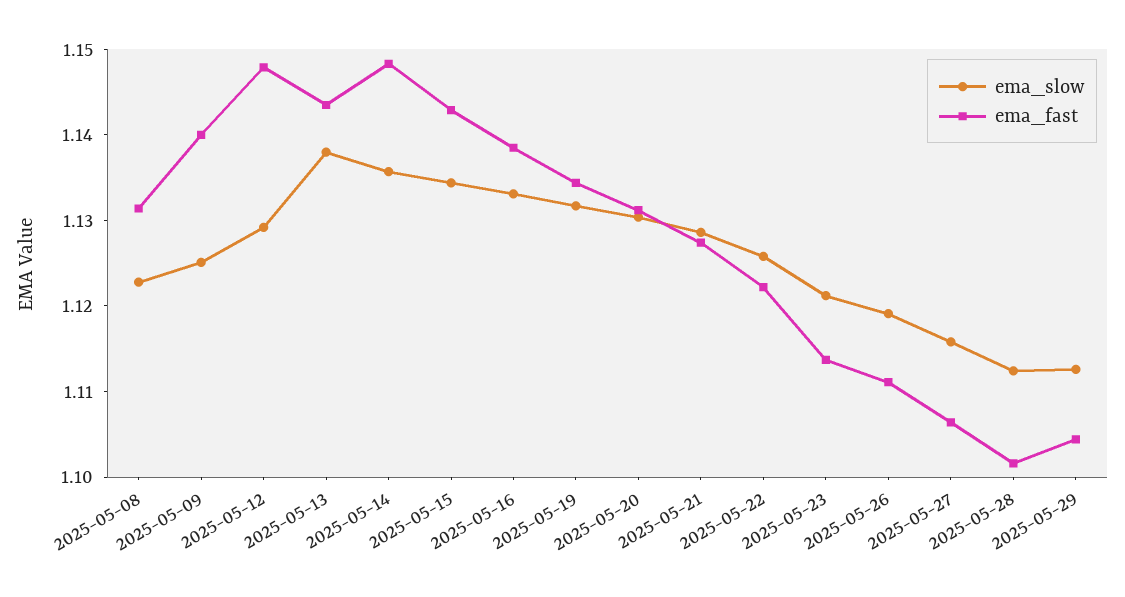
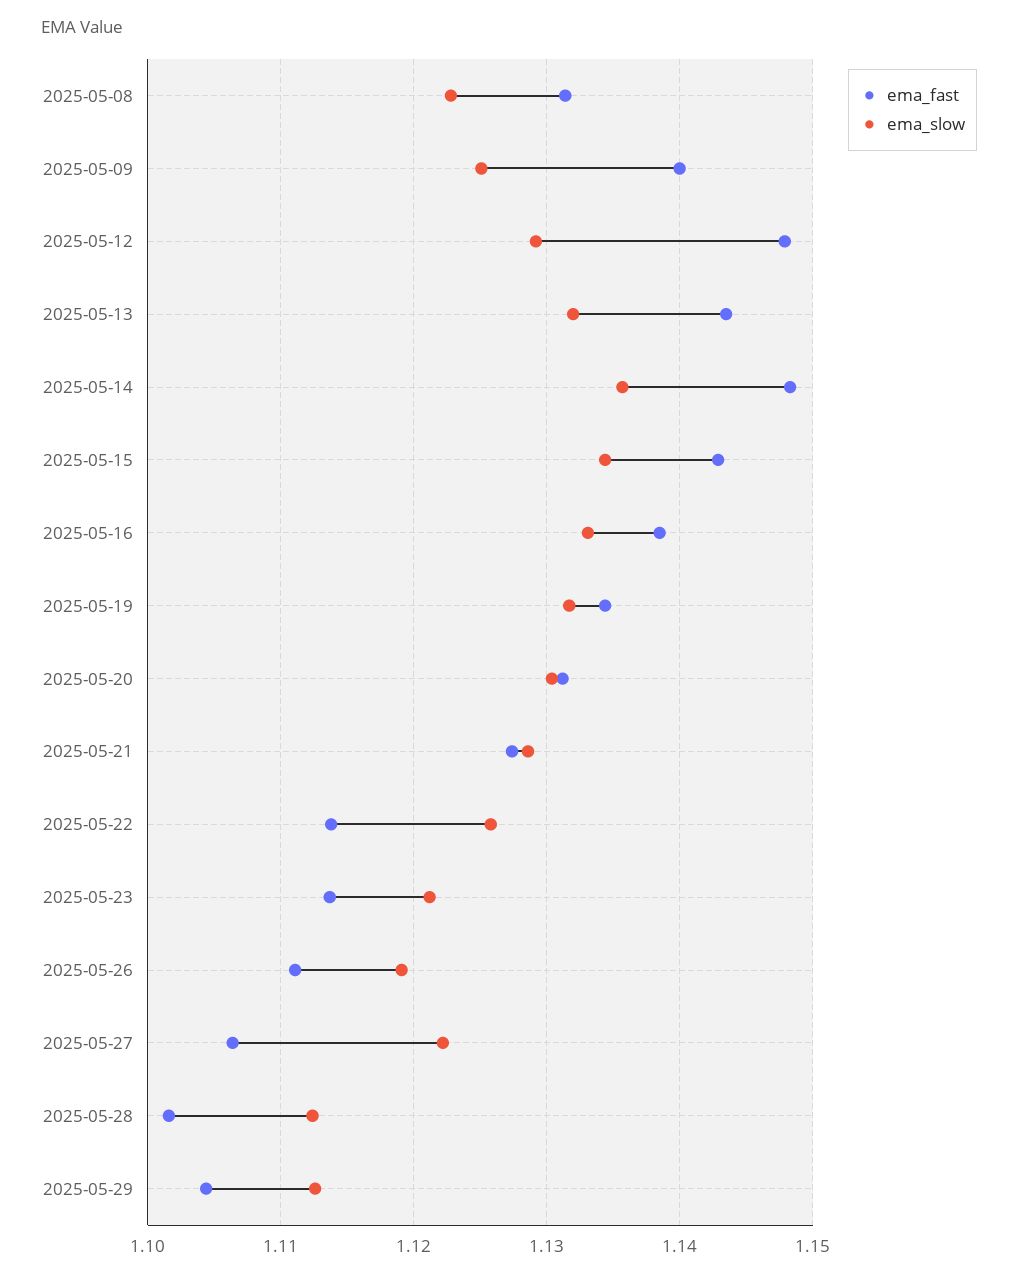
  {
    "ema_slow": {
      "2025-05-08": 1.123,
      "2025-05-09": 1.125,
      "2025-05-12": 1.129,
-     "2025-05-13": 1.138,
+     "2025-05-13": 1.132,
      "2025-05-14": 1.136,
      "2025-05-15": 1.134,
      "2025-05-16": 1.133,
      "2025-05-19": 1.132,
      "2025-05-20": 1.13,
      "2025-05-21": 1.129,
      "2025-05-22": 1.126,
      "2025-05-23": 1.121,
      "2025-05-26": 1.119,
-     "2025-05-27": 1.116,
+     "2025-05-27": 1.122,
      "2025-05-28": 1.112,
      "2025-05-29": 1.113
    },
    "ema_fast": {
      "2025-05-08": 1.131,
      "2025-05-09": 1.14,
      "2025-05-12": 1.148,
      "2025-05-13": 1.144,
      "2025-05-14": 1.148,
      "2025-05-15": 1.143,
      "2025-05-16": 1.139,
      "2025-05-19": 1.134,
      "2025-05-20": 1.131,
      "2025-05-21": 1.127,
-     "2025-05-22": 1.122,
+     "2025-05-22": 1.114,
      "2025-05-23": 1.114,
      "2025-05-26": 1.111,
      "2025-05-27": 1.106,
      "2025-05-28": 1.102,
      "2025-05-29": 1.104
    }
  }

